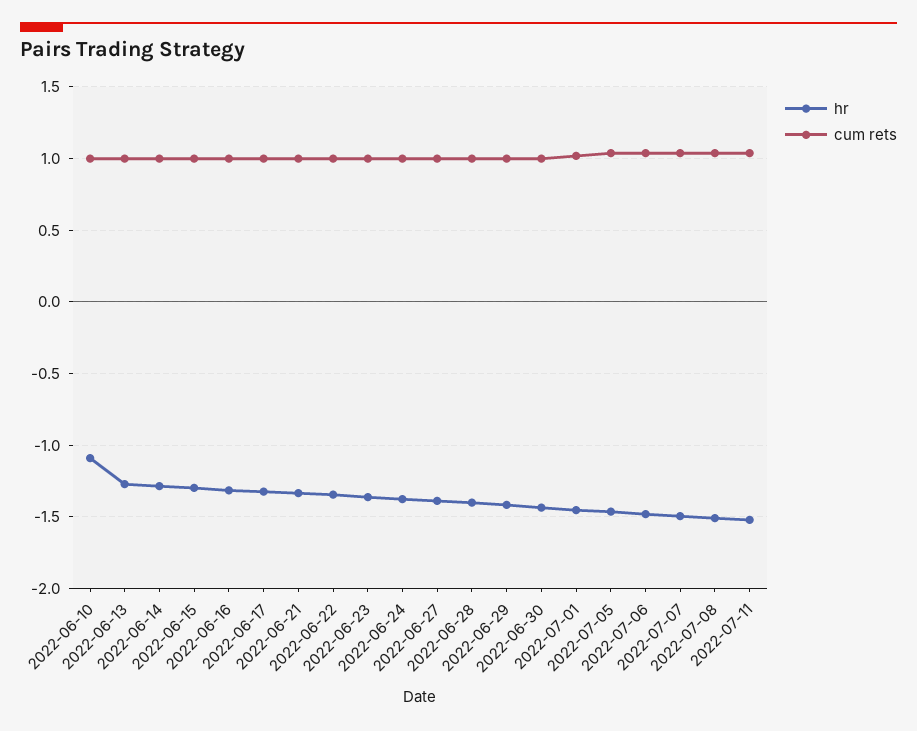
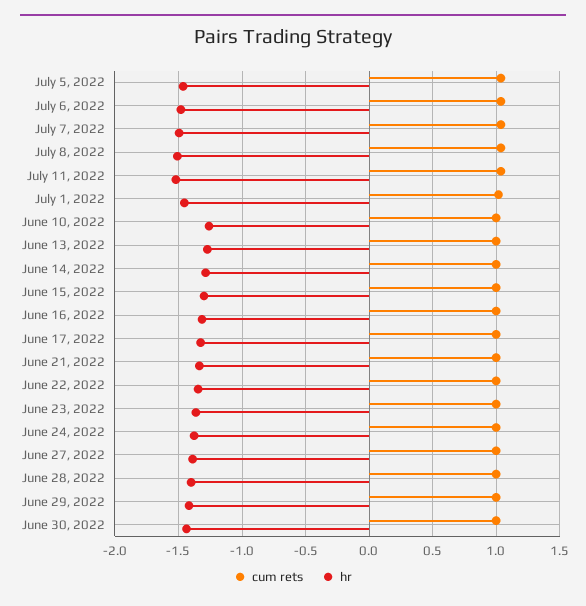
  {
    "hr": {
-     "2022-06-10": -1.1,
+     "2022-06-10": -1.25,
      "2022-06-13": -1.25,
      "2022-06-14": -1.3,
      "2022-06-15": -1.3,
      "2022-06-16": -1.3,
      "2022-06-17": -1.35,
      "2022-06-21": -1.35,
      "2022-06-22": -1.35,
      "2022-06-23": -1.35,
      "2022-06-24": -1.4,
      "2022-06-27": -1.4,
      "2022-06-28": -1.4,
      "2022-06-29": -1.4,
      "2022-06-30": -1.45,
      "2022-07-01": -1.45,
      "2022-07-05": -1.45,
      "2022-07-06": -1.5,
      "2022-07-07": -1.5,
      "2022-07-08": -1.5,
      "2022-07-11": -1.5
    },
    "cum rets": {
      "2022-06-10": 1,
      "2022-06-13": 1,
      "2022-06-14": 1,
      "2022-06-15": 1,
      "2022-06-16": 1,
      "2022-06-17": 1,
      "2022-06-21": 1,
      "2022-06-22": 1,
      "2022-06-23": 1,
      "2022-06-24": 1,
      "2022-06-27": 1,
      "2022-06-28": 1,
      "2022-06-29": 1,
      "2022-06-30": 1,
      "2022-07-01": 1,
      "2022-07-05": 1.05,
      "2022-07-06": 1.05,
      "2022-07-07": 1.05,
      "2022-07-08": 1.05,
      "2022-07-11": 1.05
    }
  }

